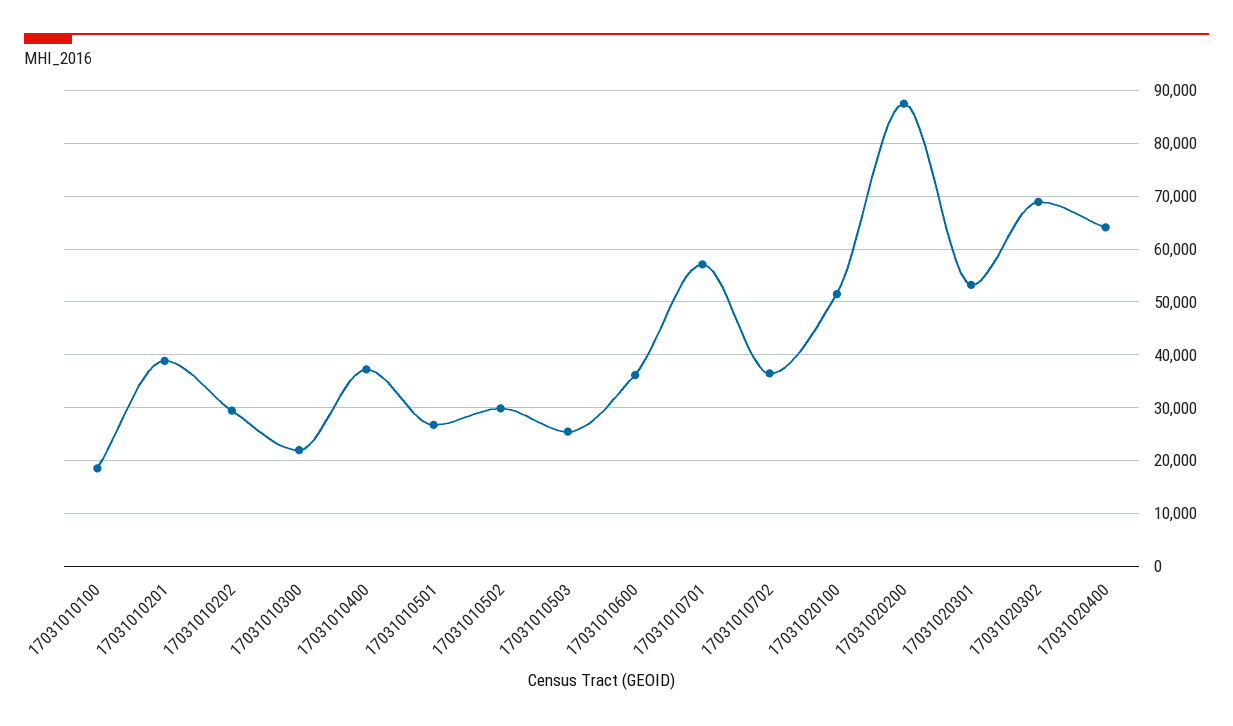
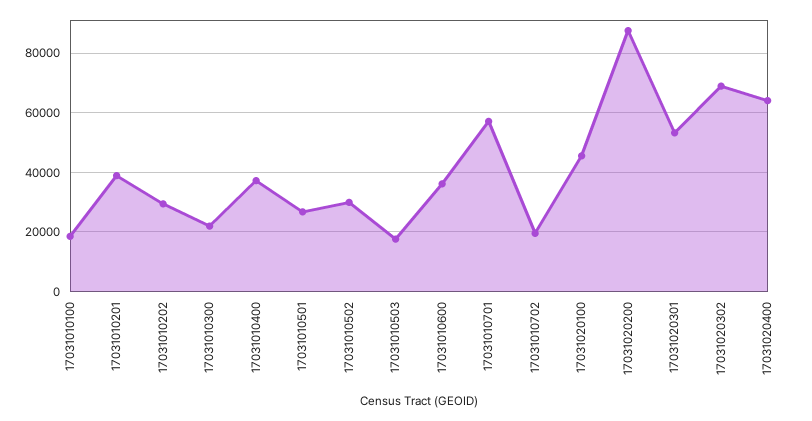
  {
    "17031010100": 18000,
    "17031010201": 38000,
    "17031010202": 30000,
    "17031010300": 22000,
    "17031010400": 38000,
    "17031010501": 26000,
    "17031010502": 30000,
-   "17031010503": 26000,
+   "17031010503": 17500,
    "17031010600": 36000,
    "17031010701": 58000,
-   "17031010702": 36000,
+   "17031010702": 20000,
-   "17031020100": 52000,
+   "17031020100": 45000,
    "17031020200": 88000,
    "17031020301": 54000,
    "17031020302": 68000,
    "17031020400": 64000
  }

